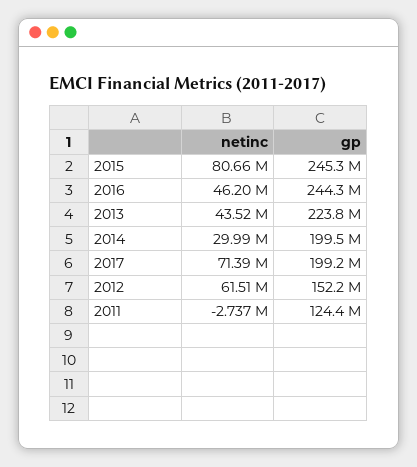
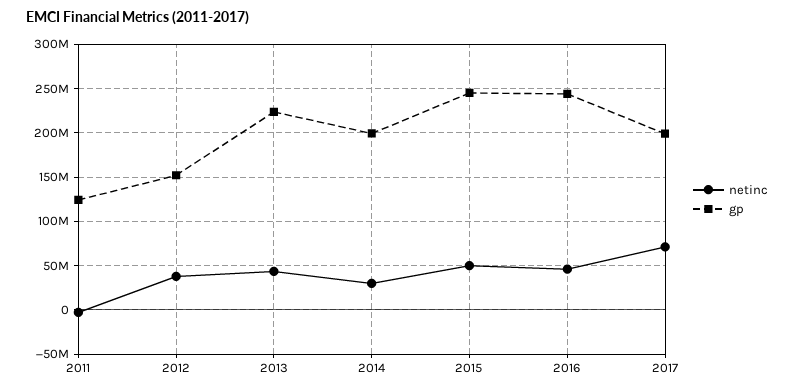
  {
    "netinc": {
-     "2015": 80660000,
+     "2015": 50000000,
      "2016": 46200000,
      "2013": 43520000,
      "2014": 29990000,
      "2017": 71390000,
-     "2012": 61510000,
+     "2012": 40000000,
      "2011": -2737000
    },
    "gp": {
      "2015": 245300000,
      "2016": 244300000,
      "2013": 223800000,
      "2014": 199500000,
      "2017": 199200000,
      "2012": 152200000,
      "2011": 124400000
    }
  }

